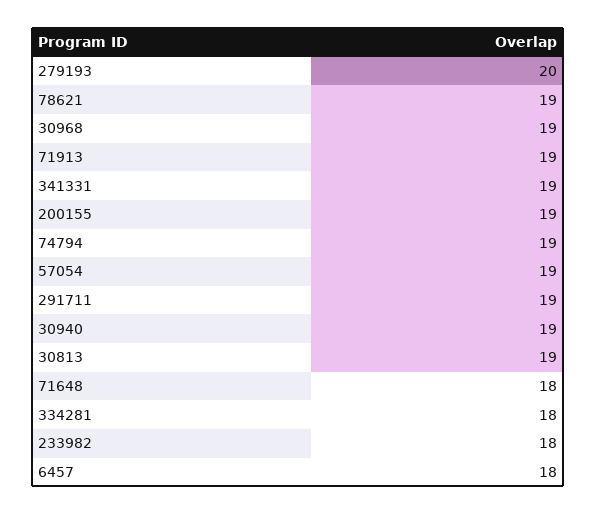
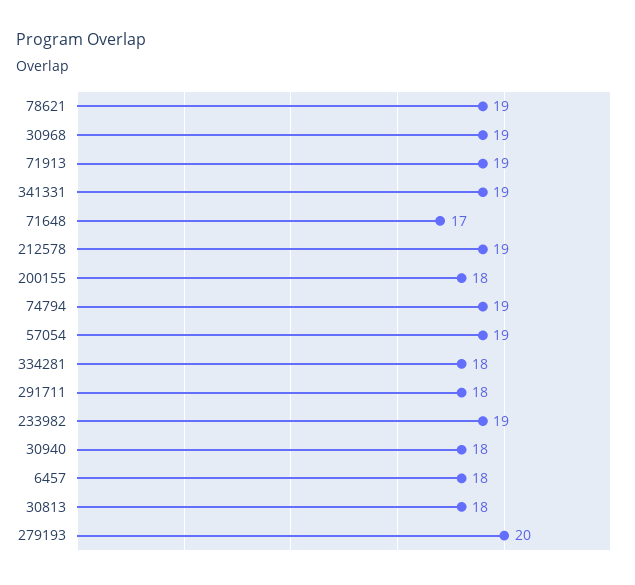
  {
    "279193": 20,
    "78621": 19,
    "30968": 19,
    "71913": 19,
    "341331": 19,
-   "200155": 19,
+   "200155": 18,
    "74794": 19,
    "57054": 19,
-   "291711": 19,
+   "291711": 18,
-   "30940": 19,
+   "30940": 18,
-   "30813": 19,
+   "30813": 18,
-   "71648": 18,
+   "71648": 17,
    "334281": 18,
-   "233982": 18,
+   "233982": 19,
-   "6457": 18
+   "6457": 18,
+   "212578": 19
  }

